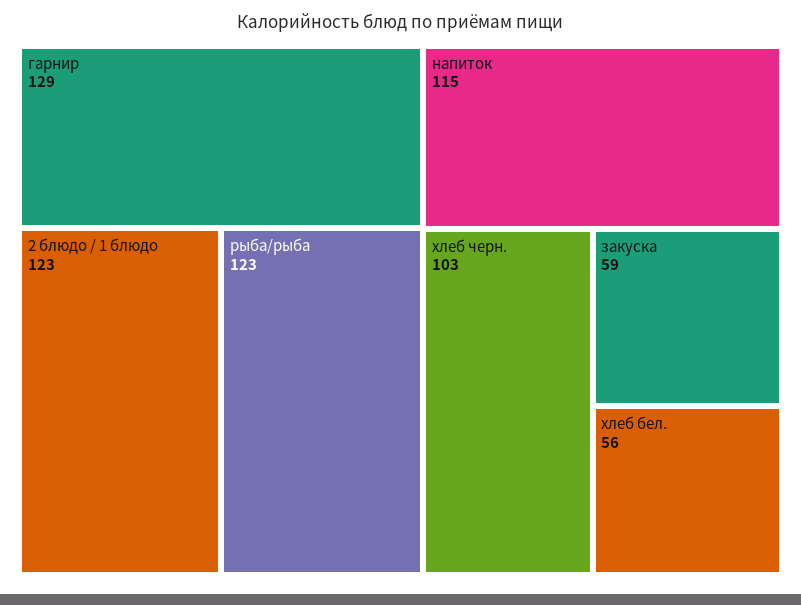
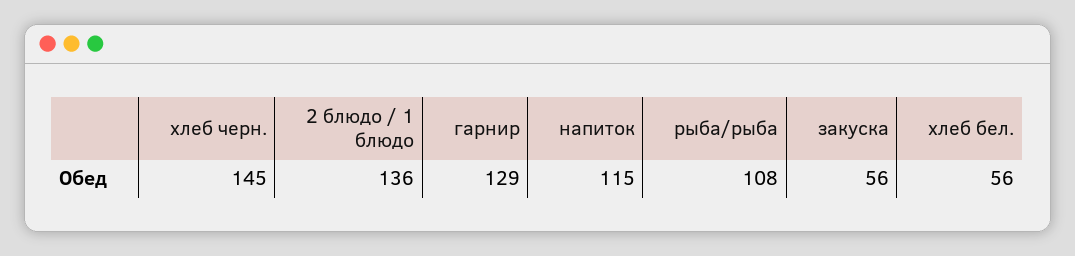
  {
    "гарнир": 129,
-   "2 блюдо / 1 блюдо": 123,
+   "2 блюдо / 1 блюдо": 136,
-   "рыба/рыба": 123,
+   "рыба/рыба": 108,
    "напиток": 115,
-   "хлеб черн.": 103,
+   "хлеб черн.": 145,
-   "закуска": 59,
+   "закуска": 56,
    "хлеб бел.": 56
  }

